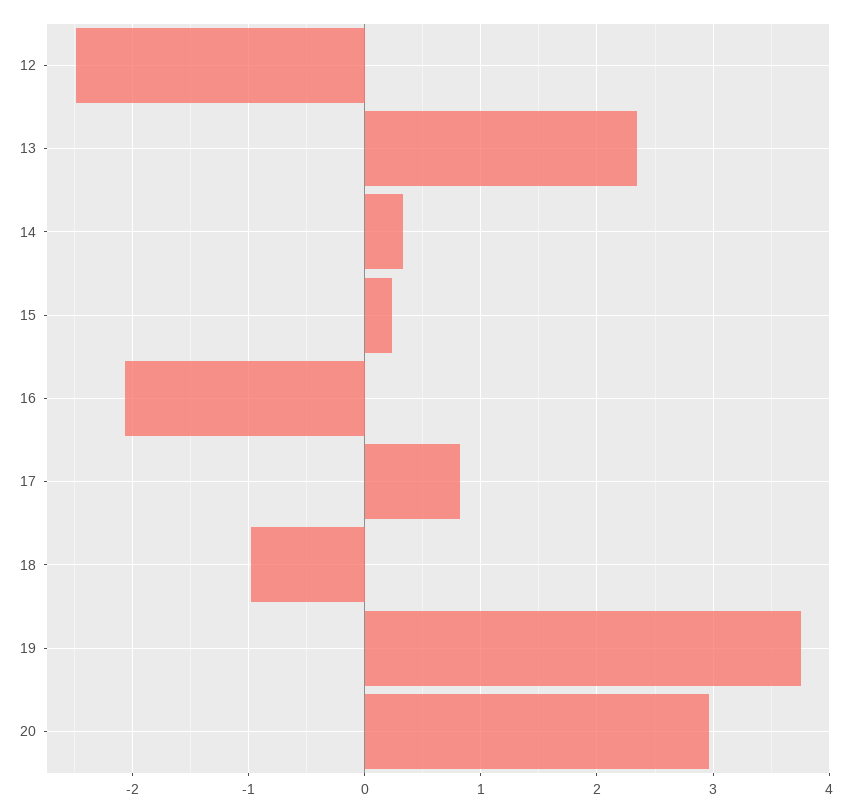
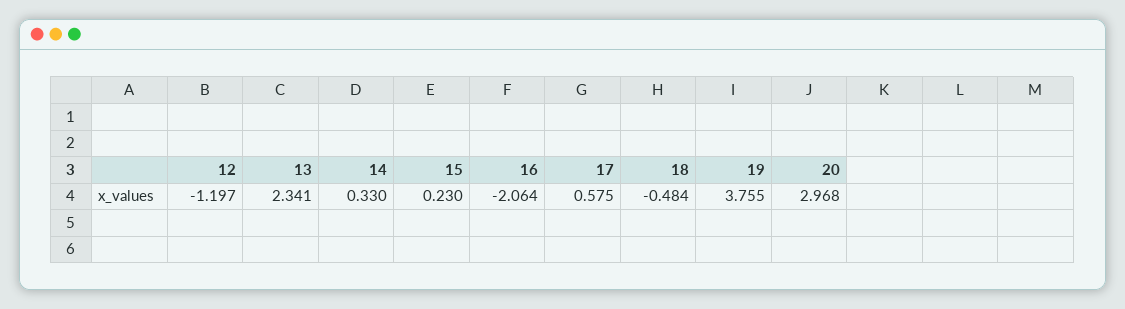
  {
-   "12": -2.5,
+   "12": -1.197,
    "13": 2.341,
    "14": 0.33,
    "15": 0.23,
    "16": -2.064,
-   "17": 0.8,
+   "17": 0.575,
-   "18": -1,
+   "18": -0.484,
    "19": 3.755,
    "20": 2.968
  }

